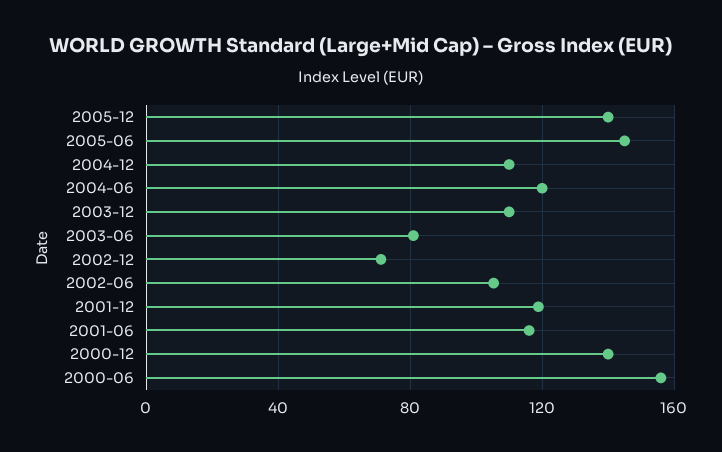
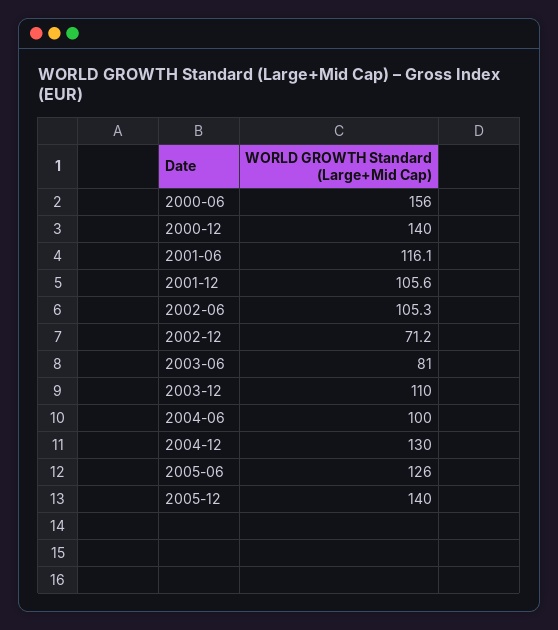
  {
    "2005-12": 140,
-   "2005-06": 145,
+   "2005-06": 126,
-   "2004-12": 110,
+   "2004-12": 130,
-   "2004-06": 120,
+   "2004-06": 100,
    "2003-12": 110,
    "2003-06": 81,
    "2002-12": 71.2,
    "2002-06": 105.3,
-   "2001-12": 120,
+   "2001-12": 105.6,
    "2001-06": 116.1,
    "2000-12": 140,
    "2000-06": 156
  }

